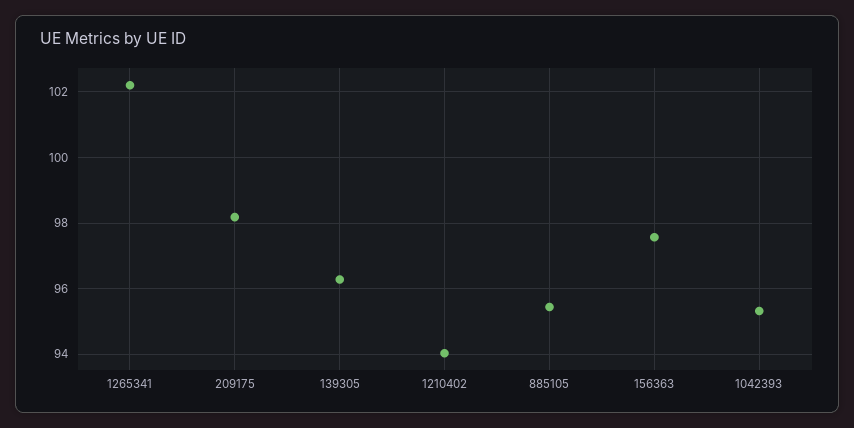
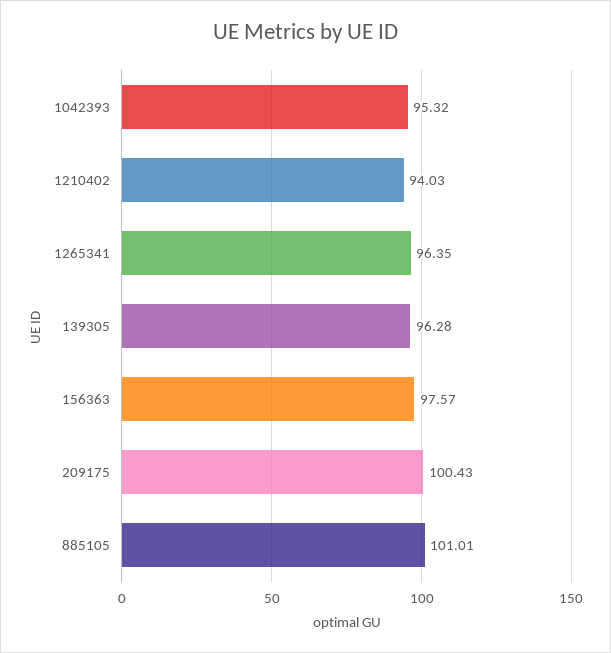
  {
-   "1265341": 102.2,
+   "1265341": 96.35,
-   "209175": 98.2,
+   "209175": 100.43,
    "139305": 96.28,
    "1210402": 94.03,
-   "885105": 95.4,
+   "885105": 101.01,
    "156363": 97.57,
    "1042393": 95.32
  }

